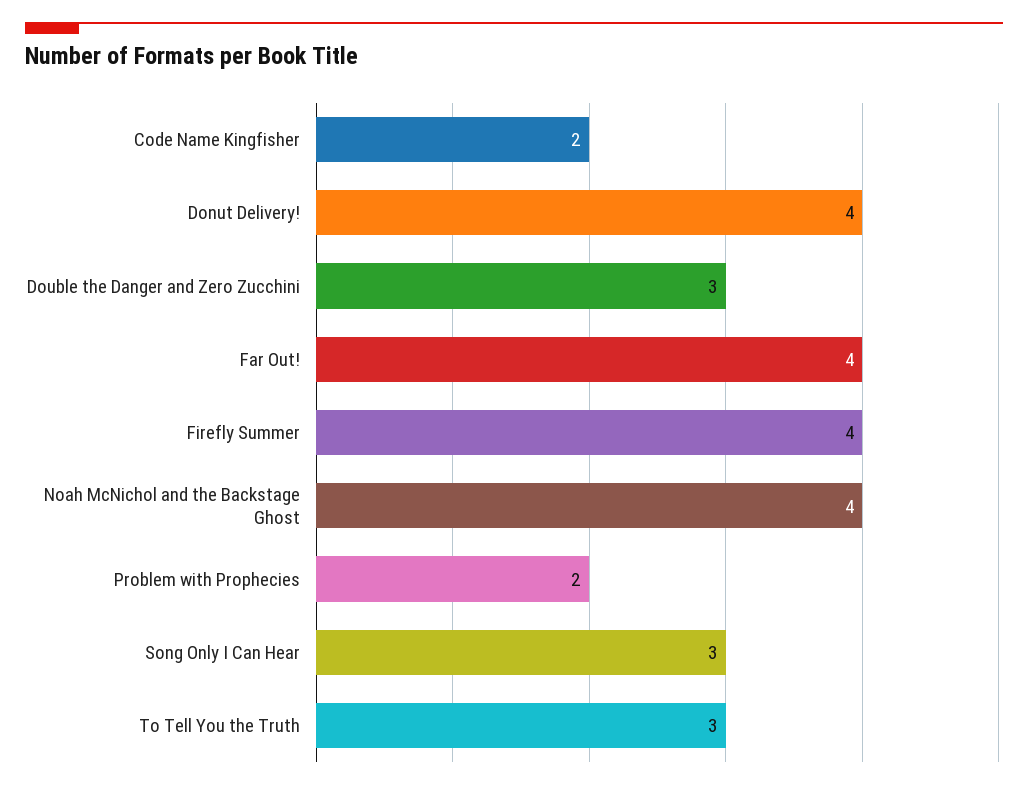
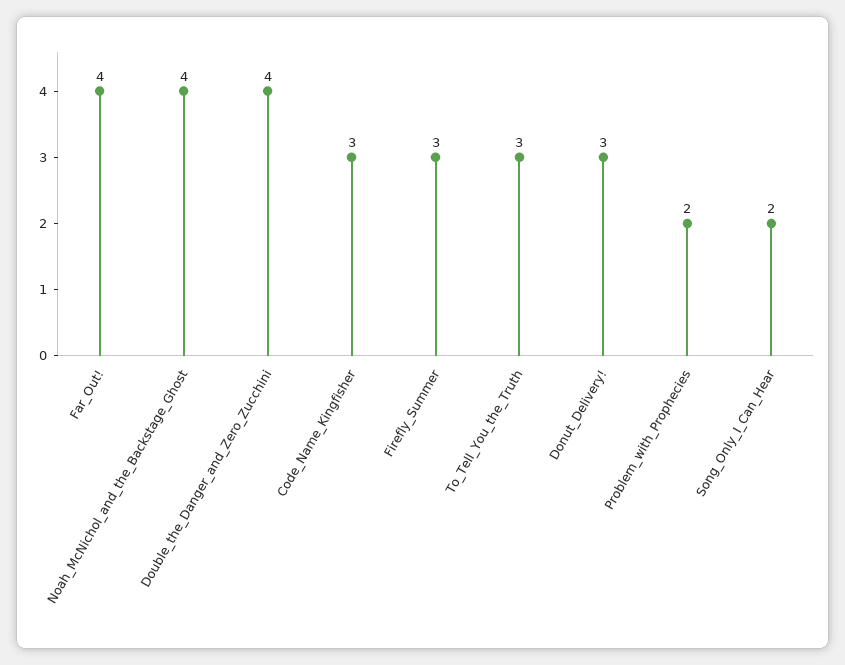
  {
-   "Code Name Kingfisher": 2,
+   "Code Name Kingfisher": 3,
-   "Donut Delivery!": 4,
+   "Donut Delivery!": 3,
-   "Double the Danger and Zero Zucchini": 3,
+   "Double the Danger and Zero Zucchini": 4,
    "Far Out!": 4,
-   "Firefly Summer": 4,
+   "Firefly Summer": 3,
    "Noah McNichol and the Backstage Ghost": 4,
    "Problem with Prophecies": 2,
-   "Song Only I Can Hear": 3,
+   "Song Only I Can Hear": 2,
    "To Tell You the Truth": 3
  }

